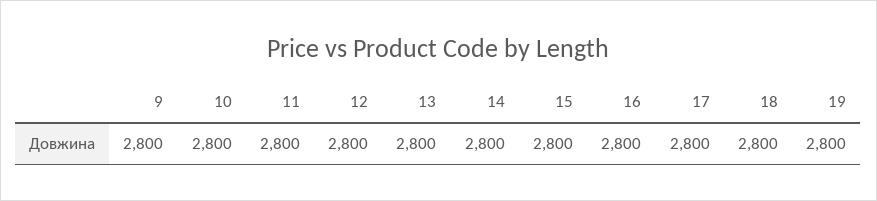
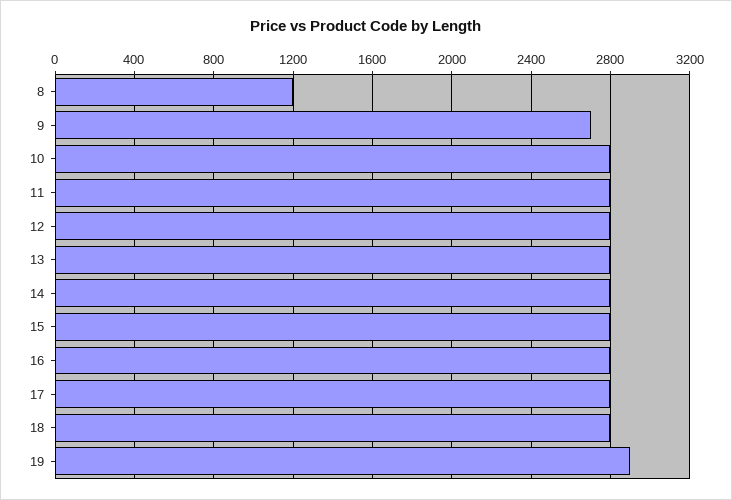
  {
-   "9": 2800,
+   "9": 2700,
    "10": 2800,
    "11": 2800,
    "12": 2800,
    "13": 2800,
    "14": 2800,
    "15": 2800,
    "16": 2800,
    "17": 2800,
    "18": 2800,
-   "19": 2800
+   "19": 2900,
+   "8": 1200
  }

